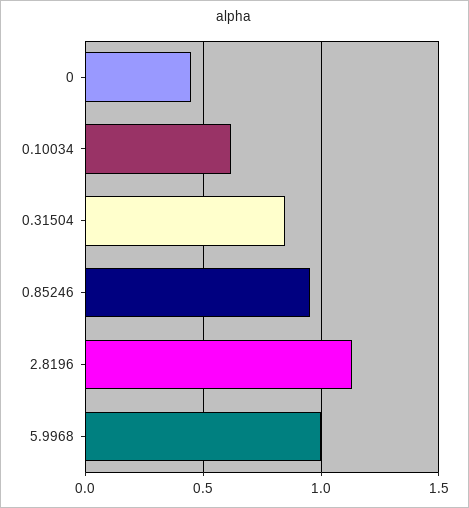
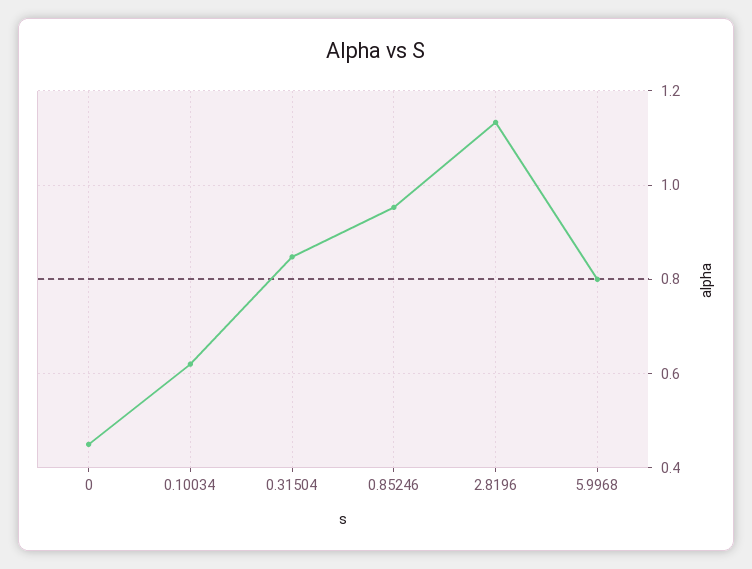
  {
    "0": 0.46,
    "0.10034": 0.62,
    "0.31504": 0.84,
    "0.85246": 0.96,
    "2.8196": 1.14,
-   "5.9968": 1
+   "5.9968": 0.8
  }

